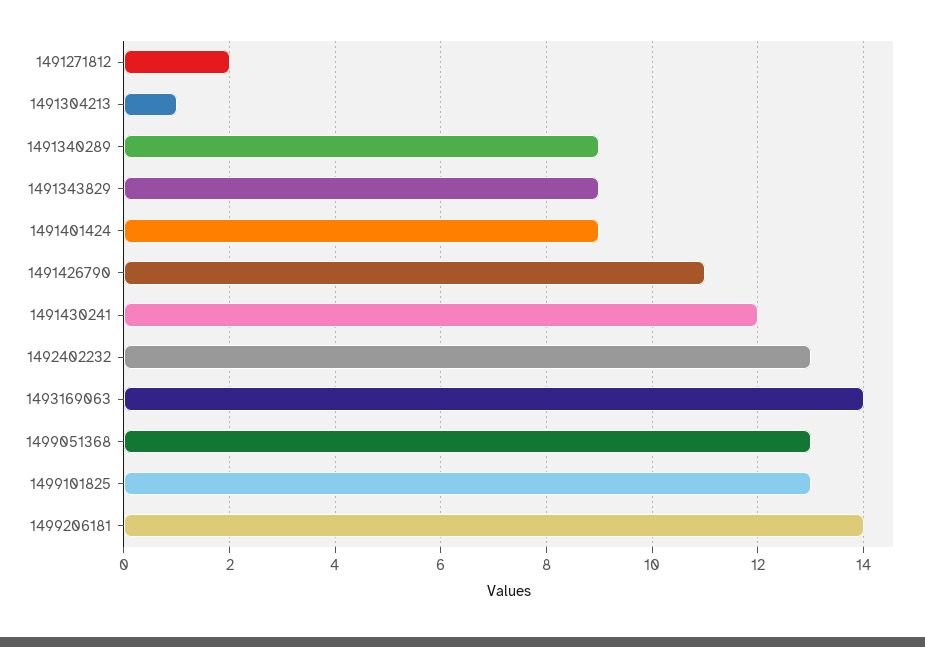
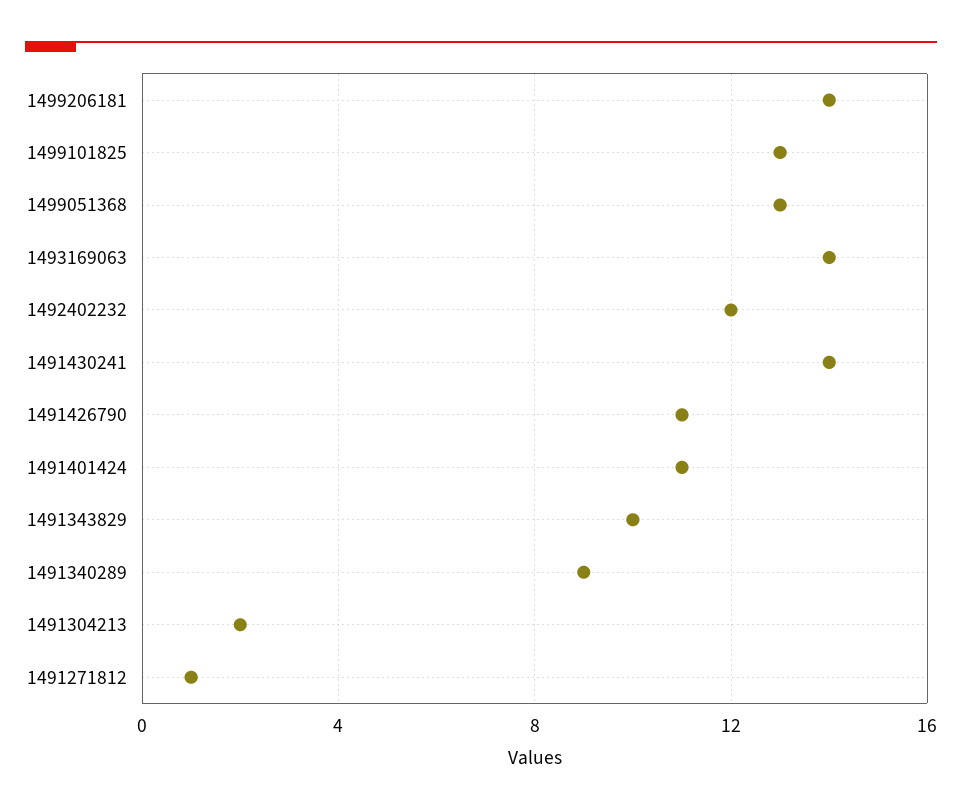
  {
-   "1491271812": 2,
+   "1491271812": 1,
-   "1491304213": 1,
+   "1491304213": 2,
    "1491340289": 9,
-   "1491343829": 9,
+   "1491343829": 10,
-   "1491401424": 9,
+   "1491401424": 11,
    "1491426790": 11,
-   "1491430241": 12,
+   "1491430241": 14,
-   "1492402232": 13,
+   "1492402232": 12,
    "1493169063": 14,
    "1499051368": 13,
    "1499101825": 13,
    "1499206181": 14
  }

